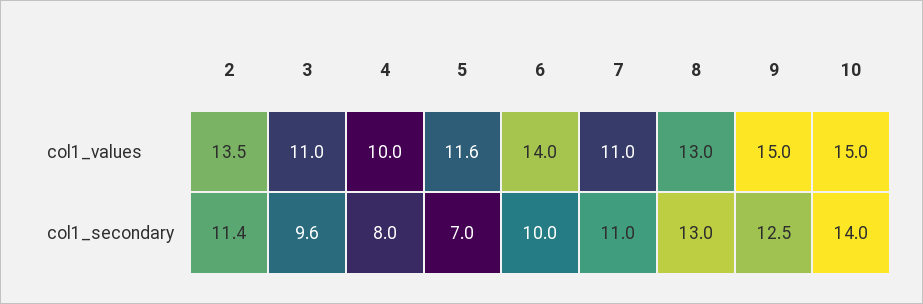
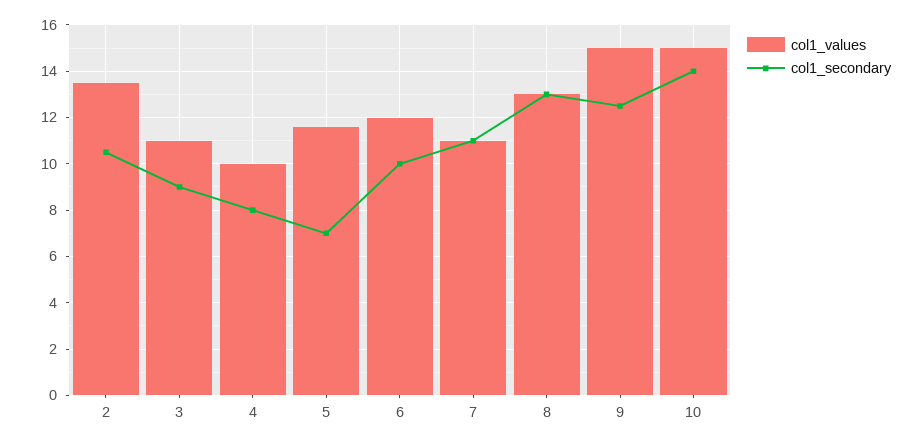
  {
    "col1_values": {
      "2": 13.5,
      "3": 11,
      "4": 10,
      "5": 11.6,
-     "6": 14,
+     "6": 12,
      "7": 11,
      "8": 13,
      "9": 15,
      "10": 15
    },
    "col1_secondary": {
-     "2": 11.4,
+     "2": 10.5,
-     "3": 9.6,
+     "3": 9,
      "4": 8,
      "5": 7,
      "6": 10,
      "7": 11,
      "8": 13,
      "9": 12.5,
      "10": 14
    }
  }

